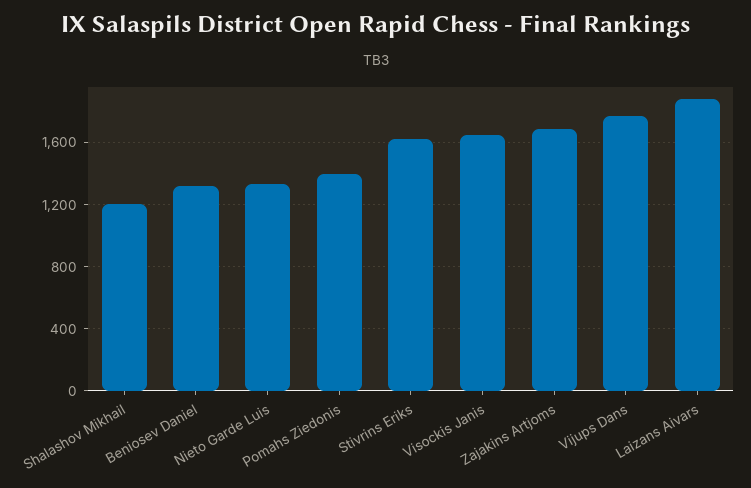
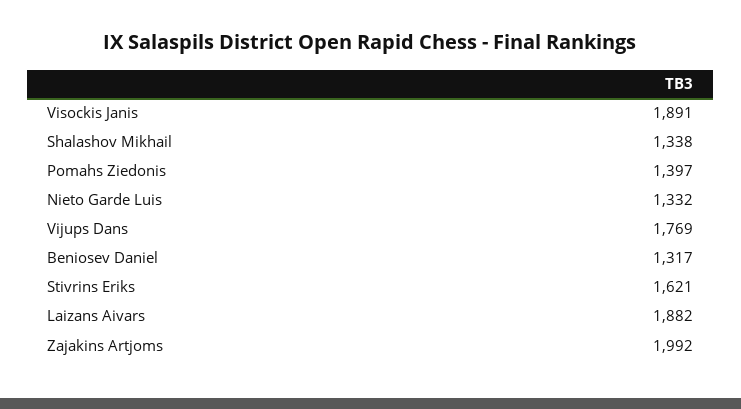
  {
-   "Shalashov Mikhail": 1200,
+   "Shalashov Mikhail": 1338,
    "Beniosev Daniel": 1317,
    "Nieto Garde Luis": 1332,
    "Pomahs Ziedonis": 1397,
    "Stivrins Eriks": 1621,
-   "Visockis Janis": 1650,
+   "Visockis Janis": 1891,
-   "Zajakins Artjoms": 1700,
+   "Zajakins Artjoms": 1992,
    "Vijups Dans": 1769,
    "Laizans Aivars": 1882
  }

